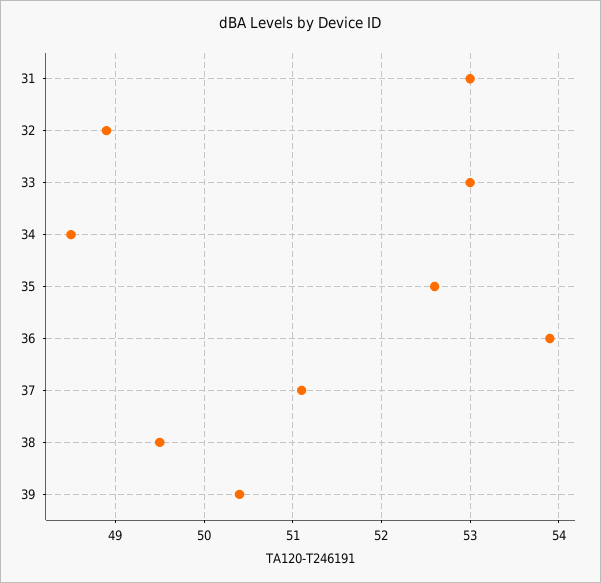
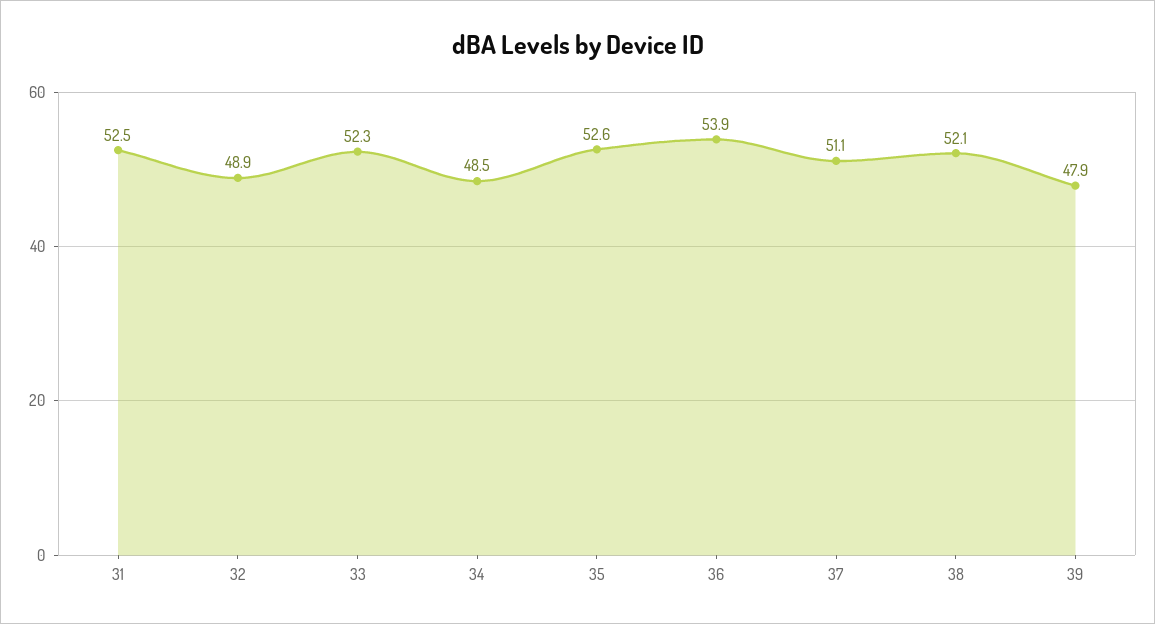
  {
-   "31": 53,
+   "31": 52.5,
    "32": 48.9,
-   "33": 53,
+   "33": 52.3,
    "34": 48.5,
    "35": 52.6,
    "36": 53.9,
    "37": 51.1,
-   "38": 49.5,
+   "38": 52.1,
-   "39": 50.4
+   "39": 47.9
  }

